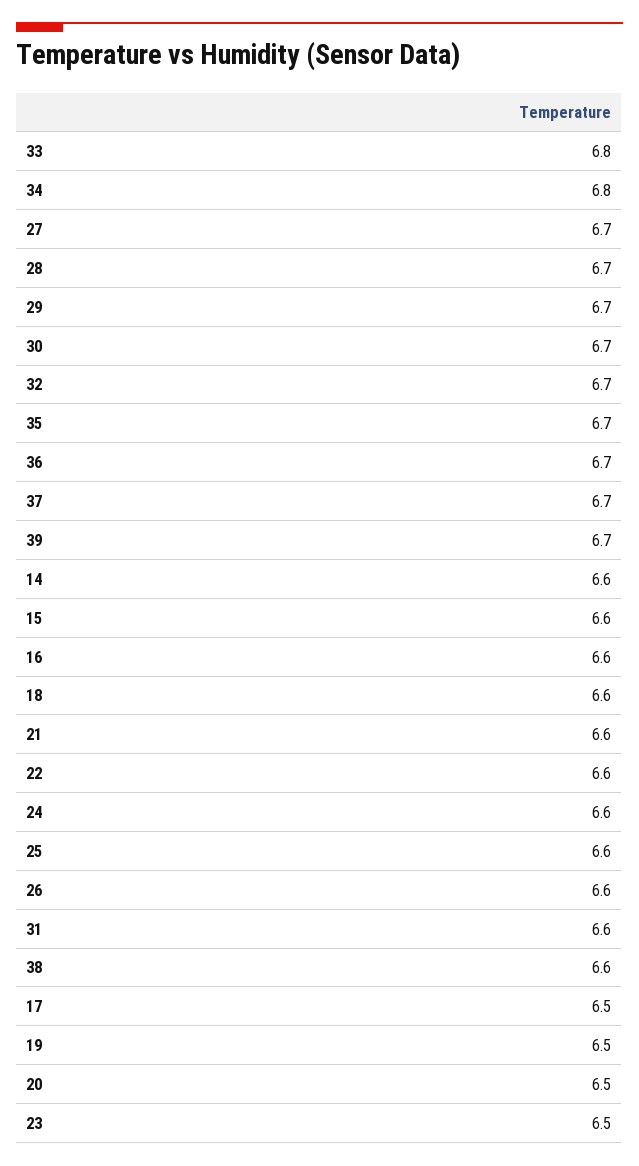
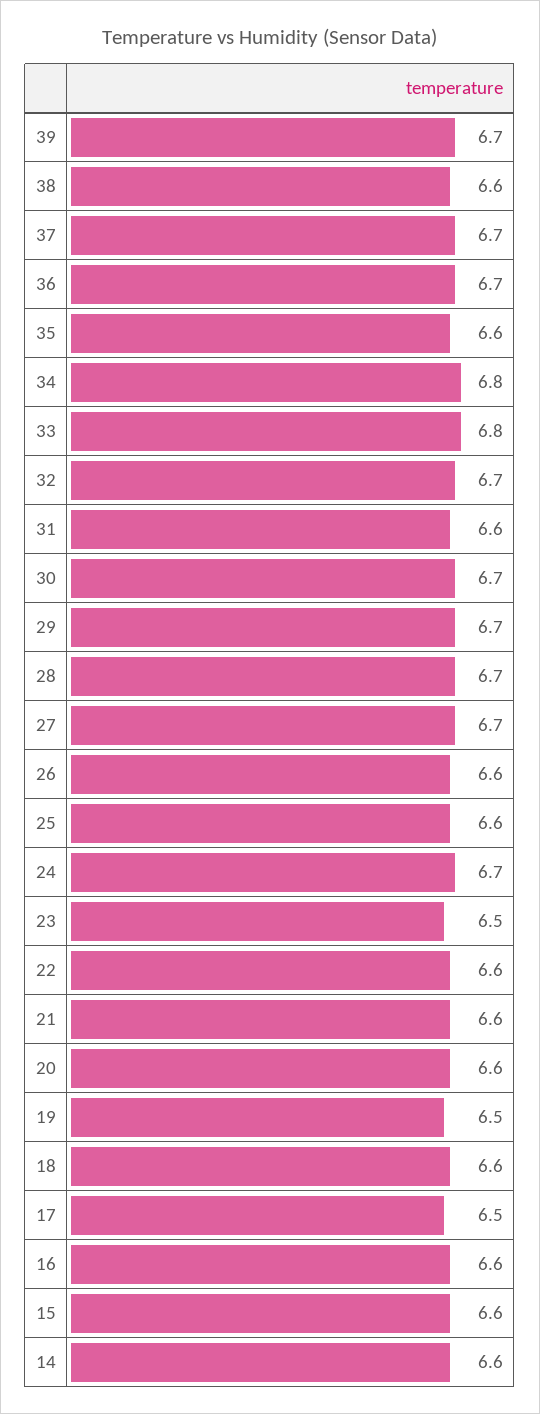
  {
    "33": 6.8,
    "34": 6.8,
    "27": 6.7,
    "28": 6.7,
    "29": 6.7,
    "30": 6.7,
    "32": 6.7,
-   "35": 6.7,
+   "35": 6.6,
    "36": 6.7,
    "37": 6.7,
    "39": 6.7,
    "14": 6.6,
    "15": 6.6,
    "16": 6.6,
    "18": 6.6,
    "21": 6.6,
    "22": 6.6,
-   "24": 6.6,
+   "24": 6.7,
    "25": 6.6,
    "26": 6.6,
    "31": 6.6,
    "38": 6.6,
    "17": 6.5,
    "19": 6.5,
-   "20": 6.5,
+   "20": 6.6,
    "23": 6.5
  }

